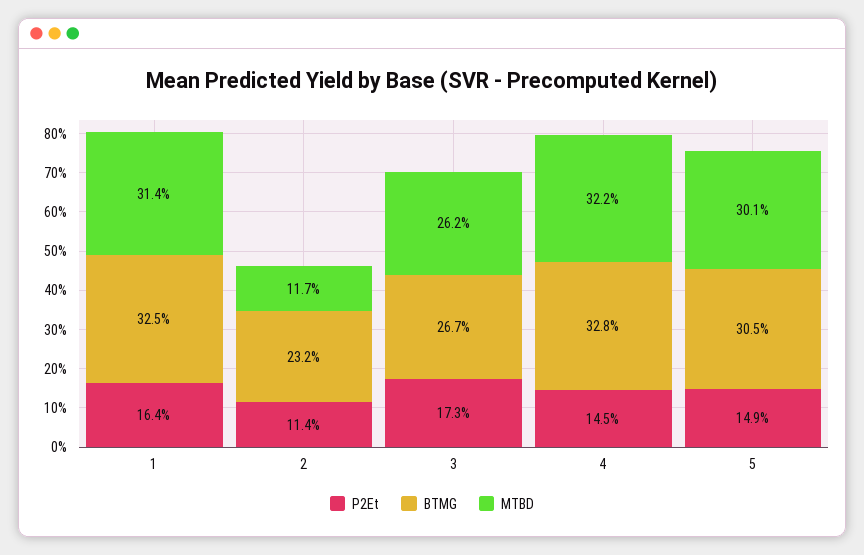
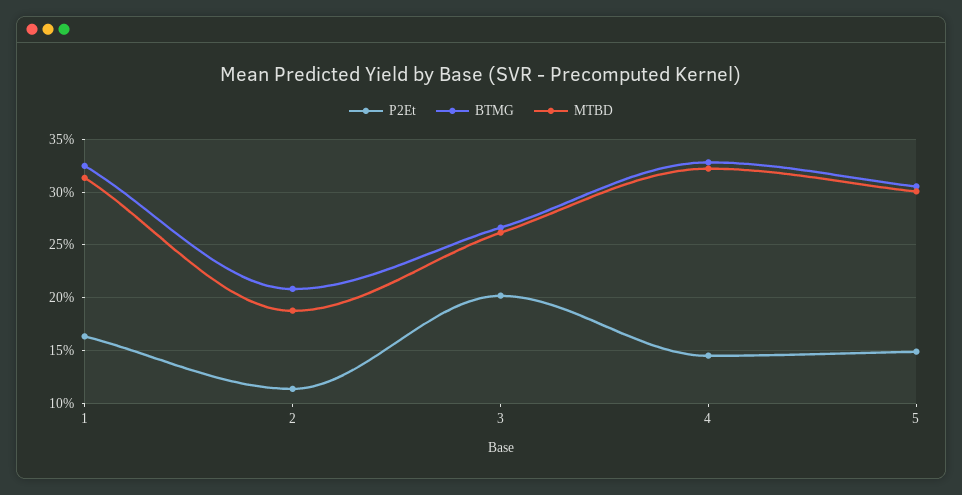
  {
    "P2Et": {
      "1": 16.4,
      "2": 11.4,
-     "3": 17.3,
+     "3": 20,
      "4": 14.5,
      "5": 14.9
    },
    "BTMG": {
      "1": 32.5,
-     "2": 23.2,
+     "2": 21,
      "3": 26.7,
      "4": 32.8,
      "5": 30.5
    },
    "MTBD": {
      "1": 31.4,
-     "2": 11.7,
+     "2": 19,
      "3": 26.2,
      "4": 32.2,
      "5": 30.1
    }
  }

